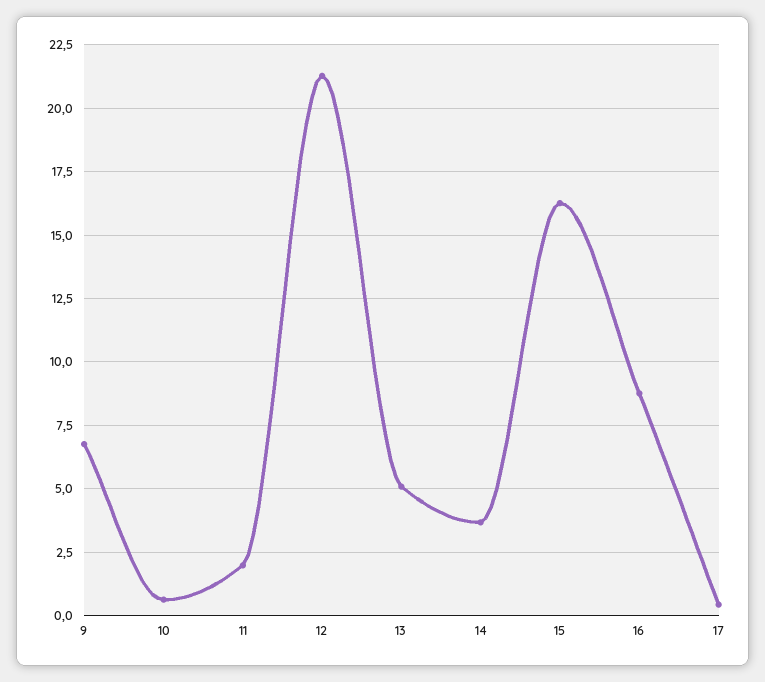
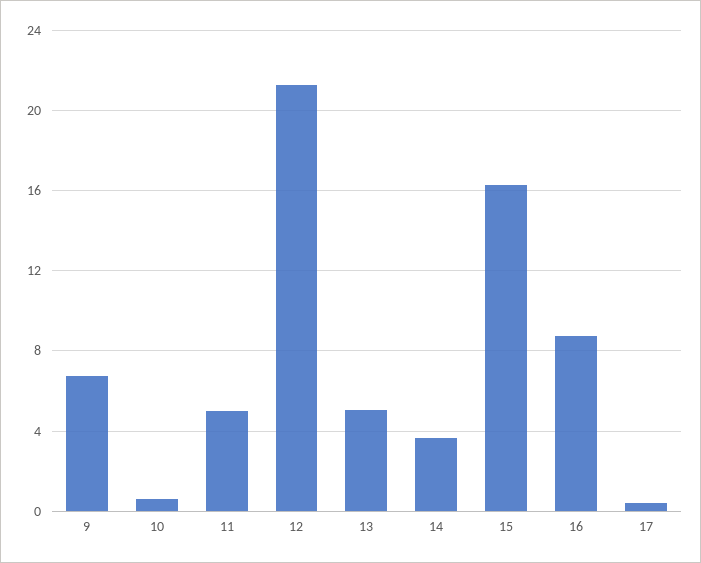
  {
    "9": 6.75,
    "10": 0.5,
-   "11": 2,
+   "11": 5,
    "12": 21.25,
    "13": 5,
    "14": 3.75,
    "15": 16.25,
    "16": 8.75,
    "17": 0.5
  }

